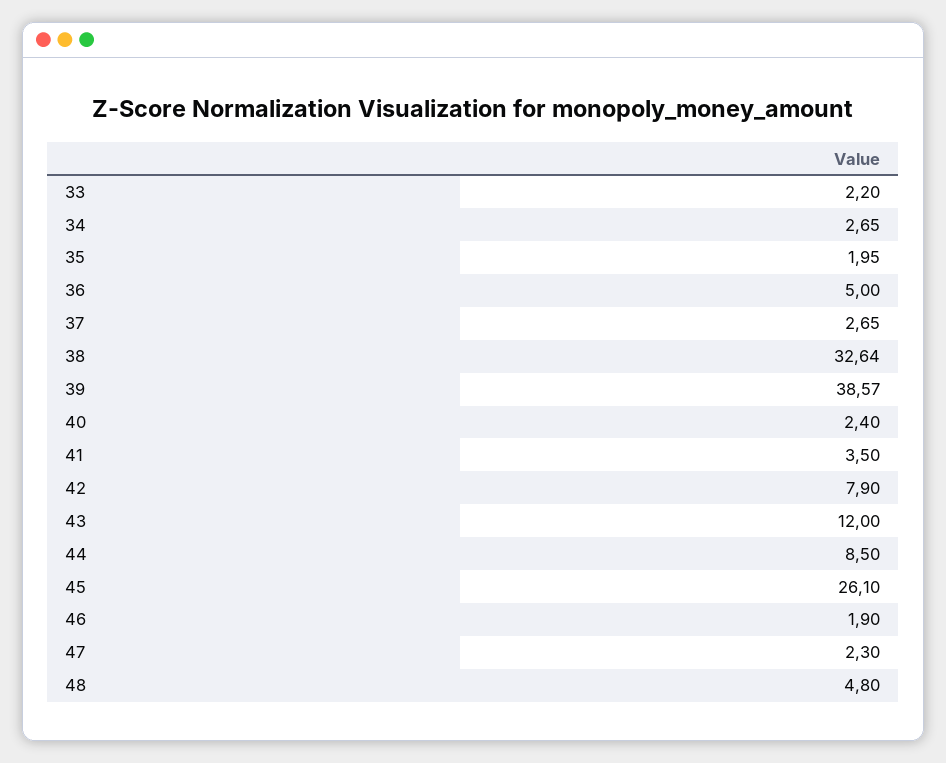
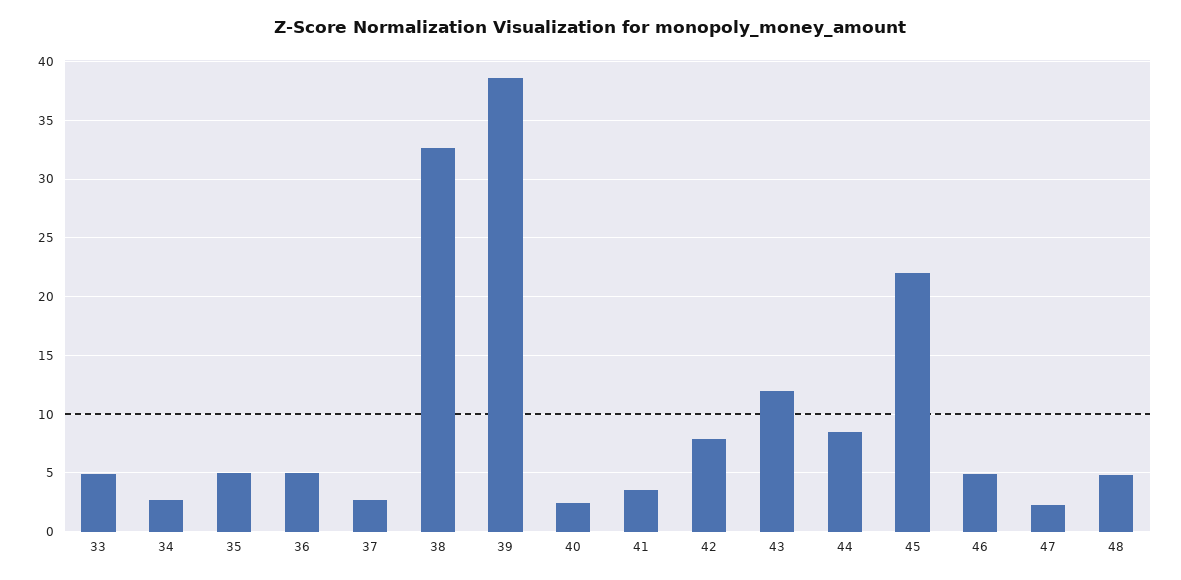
  {
-   "33": 2.2,
+   "33": 5,
    "34": 2.65,
-   "35": 1.95,
+   "35": 5,
    "36": 5,
    "37": 2.65,
    "38": 32.64,
    "39": 38.57,
    "40": 2.4,
    "41": 3.5,
    "42": 7.9,
    "43": 12,
    "44": 8.5,
-   "45": 26.1,
+   "45": 22,
-   "46": 1.9,
+   "46": 5,
    "47": 2.3,
    "48": 4.8
  }

